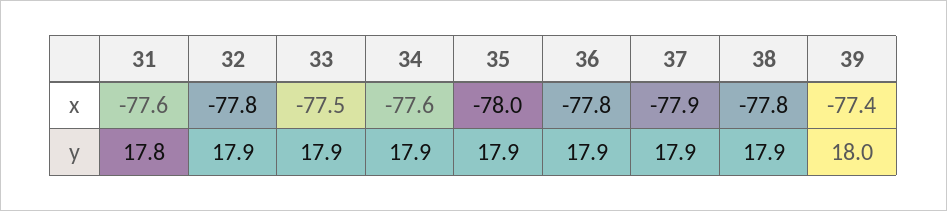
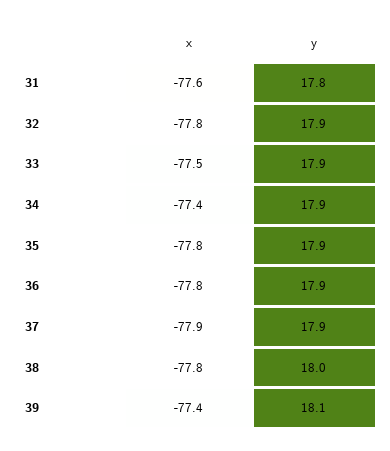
  {
    "31": {
      "x": -77.6,
      "y": 17.8
    },
    "32": {
      "x": -77.8,
      "y": 17.9
    },
    "33": {
      "x": -77.5,
      "y": 17.9
    },
    "34": {
-     "x": -77.6,
+     "x": -77.4,
      "y": 17.9
    },
    "35": {
-     "x": -78,
+     "x": -77.8,
      "y": 17.9
    },
    "36": {
      "x": -77.8,
      "y": 17.9
    },
    "37": {
      "x": -77.9,
      "y": 17.9
    },
    "38": {
      "x": -77.8,
-     "y": 17.9
+     "y": 18
    },
    "39": {
      "x": -77.4,
-     "y": 18
+     "y": 18.1
    }
  }

